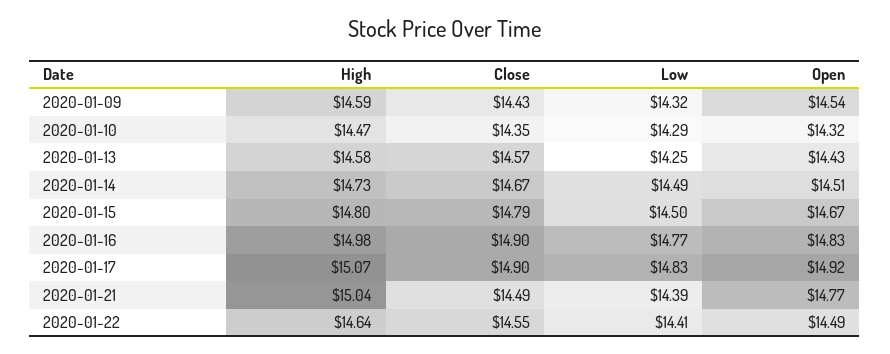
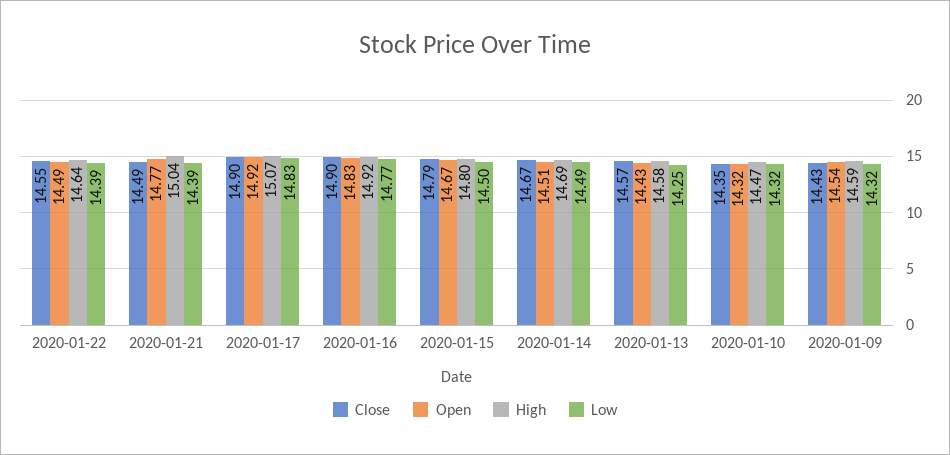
  {
    "High": {
      "2020-01-09": 14.59,
      "2020-01-10": 14.47,
      "2020-01-13": 14.58,
-     "2020-01-14": 14.73,
+     "2020-01-14": 14.69,
      "2020-01-15": 14.8,
-     "2020-01-16": 14.98,
+     "2020-01-16": 14.92,
      "2020-01-17": 15.07,
      "2020-01-21": 15.04,
      "2020-01-22": 14.64
    },
    "Close": {
      "2020-01-09": 14.43,
      "2020-01-10": 14.35,
      "2020-01-13": 14.57,
      "2020-01-14": 14.67,
      "2020-01-15": 14.79,
      "2020-01-16": 14.9,
      "2020-01-17": 14.9,
      "2020-01-21": 14.49,
      "2020-01-22": 14.55
    },
    "Low": {
      "2020-01-09": 14.32,
-     "2020-01-10": 14.29,
+     "2020-01-10": 14.32,
      "2020-01-13": 14.25,
      "2020-01-14": 14.49,
      "2020-01-15": 14.5,
      "2020-01-16": 14.77,
      "2020-01-17": 14.83,
      "2020-01-21": 14.39,
-     "2020-01-22": 14.41
+     "2020-01-22": 14.39
    },
    "Open": {
      "2020-01-09": 14.54,
      "2020-01-10": 14.32,
      "2020-01-13": 14.43,
      "2020-01-14": 14.51,
      "2020-01-15": 14.67,
      "2020-01-16": 14.83,
      "2020-01-17": 14.92,
      "2020-01-21": 14.77,
      "2020-01-22": 14.49
    }
  }

